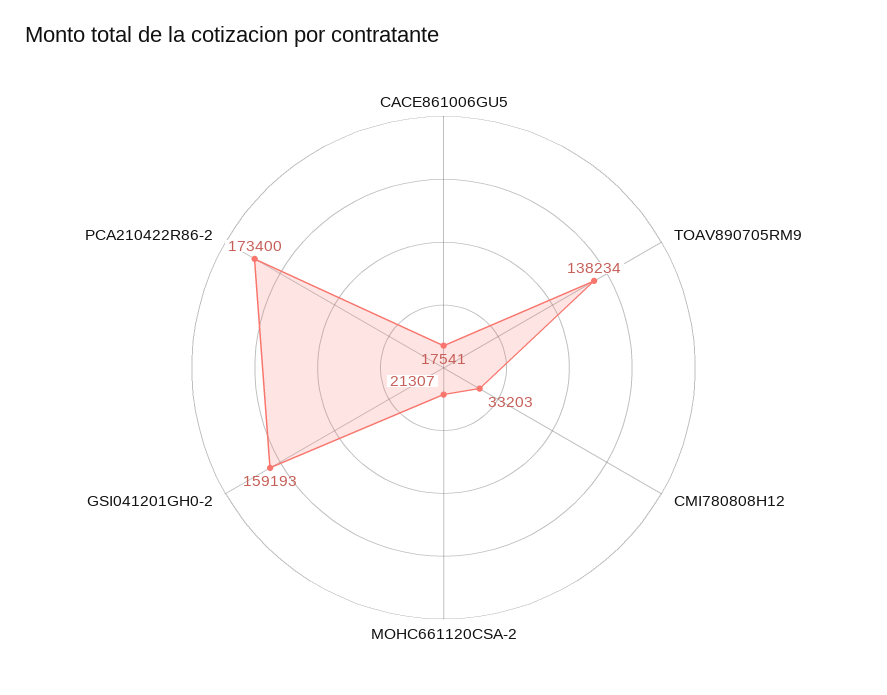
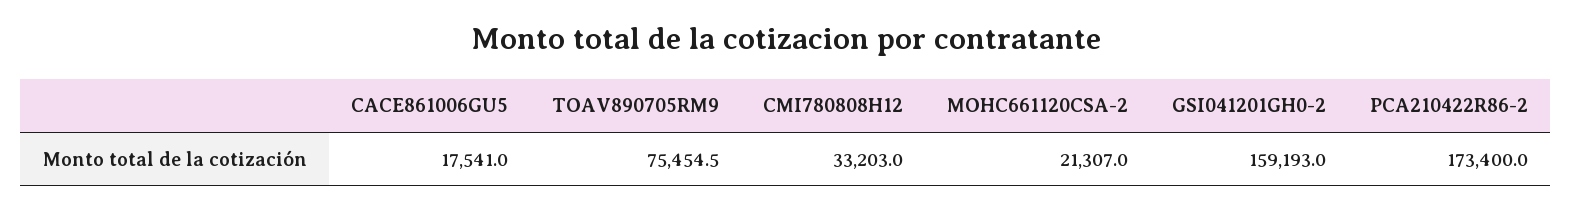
  {
    "CACE861006GU5": 17541,
-   "TOAV890705RM9": 138234,
+   "TOAV890705RM9": 75454.5,
    "CMI780808H12": 33203,
    "MOHC661120CSA-2": 21307,
    "GSI041201GH0-2": 159193,
    "PCA210422R86-2": 173400
  }

